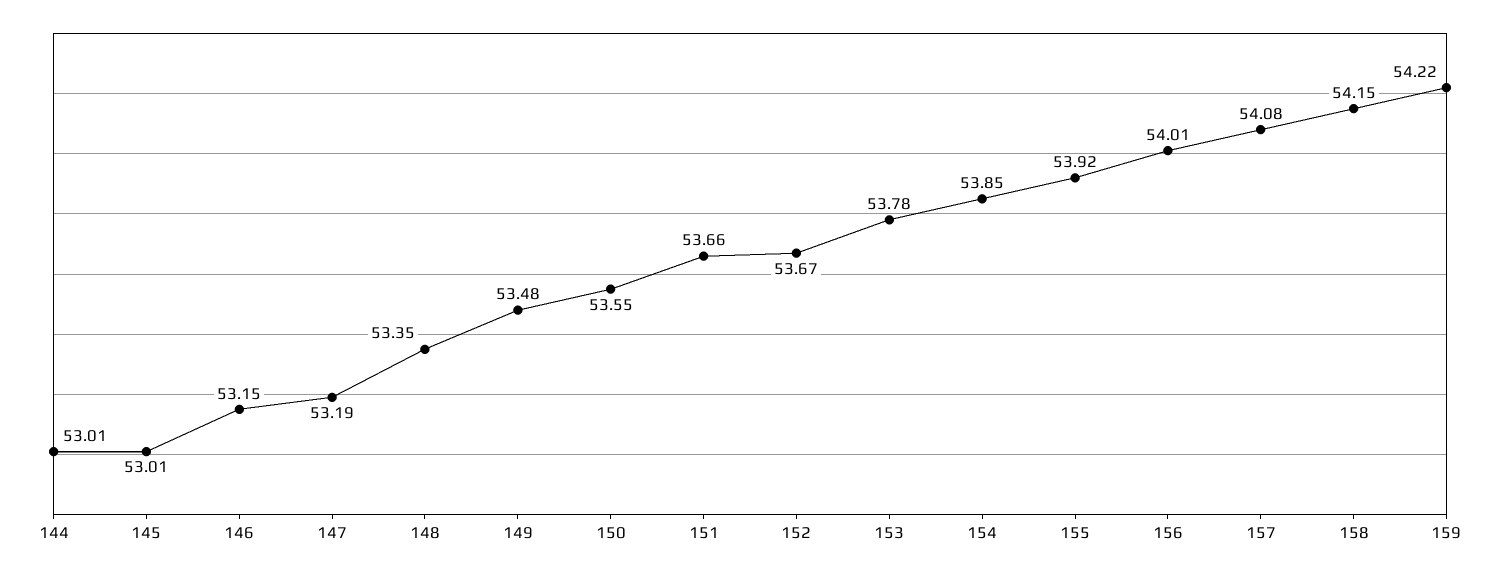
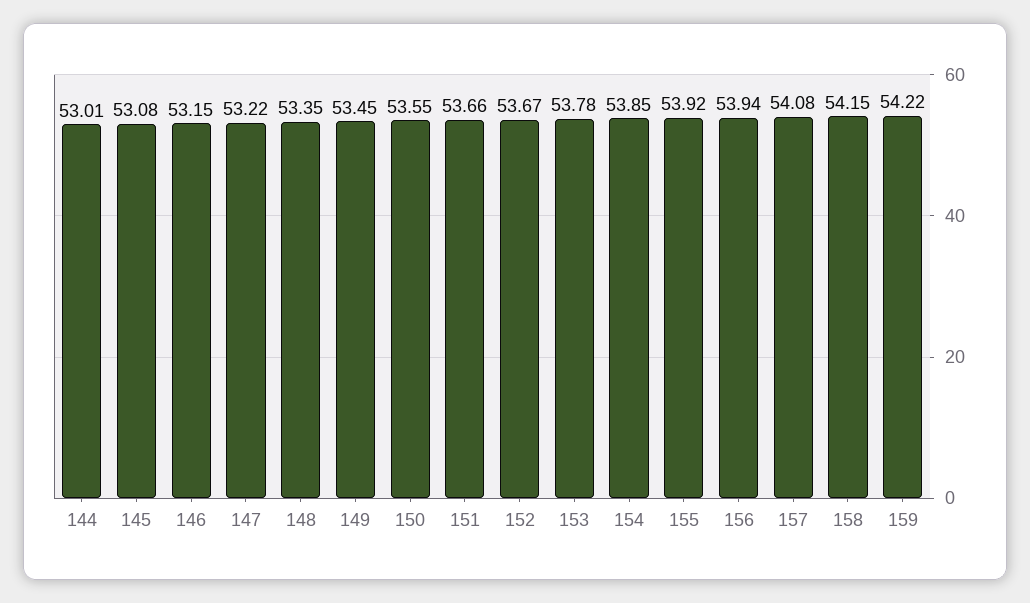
  {
    "144": 53.01,
-   "145": 53.01,
+   "145": 53.08,
    "146": 53.15,
-   "147": 53.19,
+   "147": 53.22,
    "148": 53.35,
-   "149": 53.48,
+   "149": 53.45,
    "150": 53.55,
    "151": 53.66,
    "152": 53.67,
    "153": 53.78,
    "154": 53.85,
    "155": 53.92,
-   "156": 54.01,
+   "156": 53.94,
    "157": 54.08,
    "158": 54.15,
    "159": 54.22
  }

